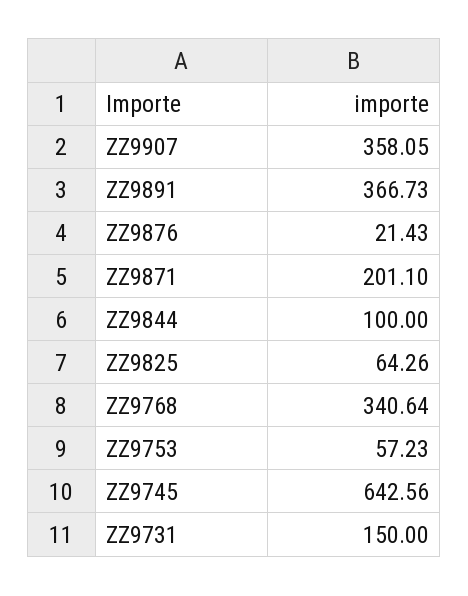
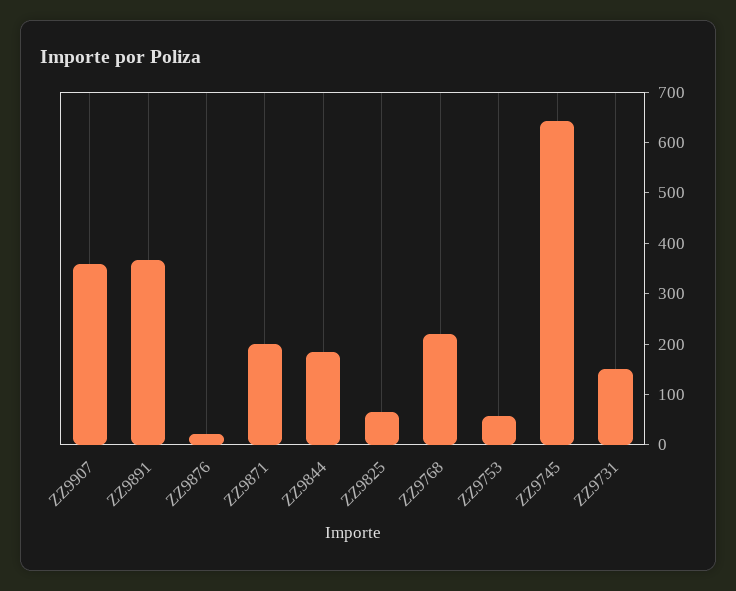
  {
    "ZZ9907": 358.05,
    "ZZ9891": 366.73,
    "ZZ9876": 21.43,
    "ZZ9871": 201.1,
-   "ZZ9844": 100,
+   "ZZ9844": 180,
    "ZZ9825": 64.26,
-   "ZZ9768": 340.64,
+   "ZZ9768": 220,
    "ZZ9753": 57.23,
    "ZZ9745": 642.56,
    "ZZ9731": 150
  }

